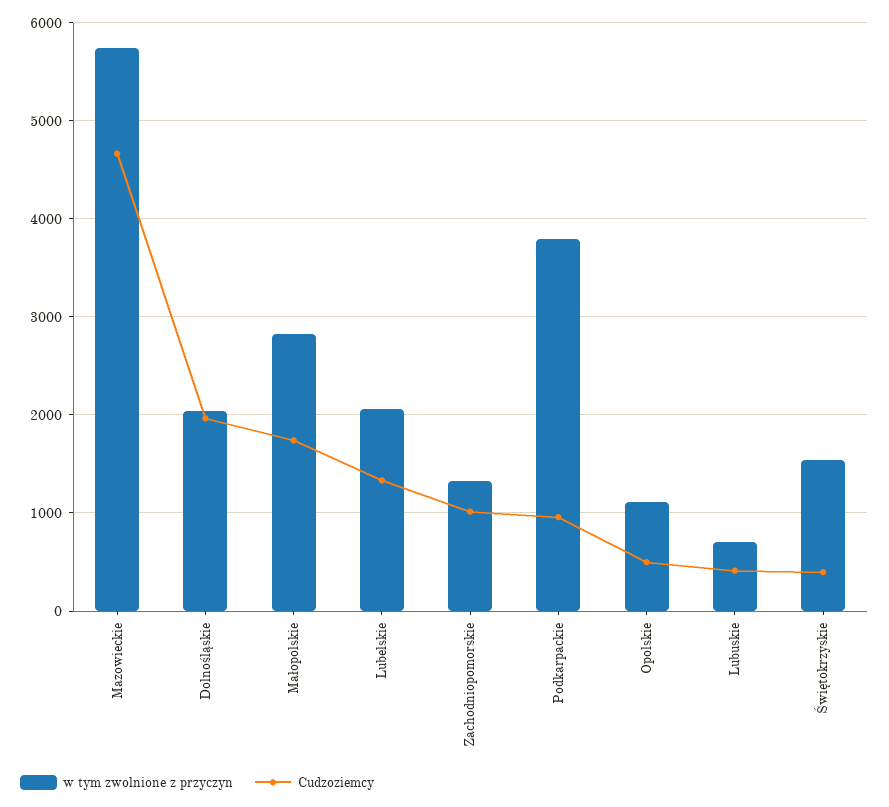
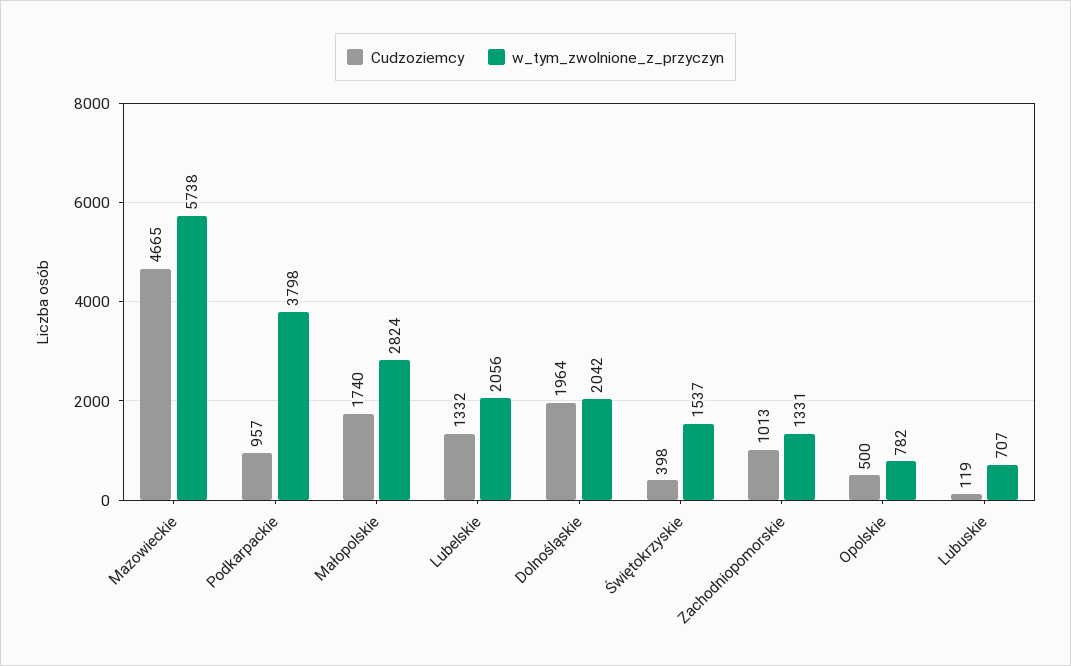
  {
    "w tym zwolnione z przyczyn": {
      "Mazowieckie": 5738,
      "Dolnośląskie": 2042,
      "Małopolskie": 2824,
      "Lubelskie": 2056,
      "Zachodniopomorskie": 1331,
      "Podkarpackie": 3798,
-     "Opolskie": 1100,
+     "Opolskie": 782,
      "Lubuskie": 707,
      "Świętokrzyskie": 1537
    },
    "Cudzoziemcy": {
      "Mazowieckie": 4665,
      "Dolnośląskie": 1964,
      "Małopolskie": 1740,
      "Lubelskie": 1332,
      "Zachodniopomorskie": 1013,
      "Podkarpackie": 957,
      "Opolskie": 500,
-     "Lubuskie": 400,
+     "Lubuskie": 119,
      "Świętokrzyskie": 398
    }
  }

